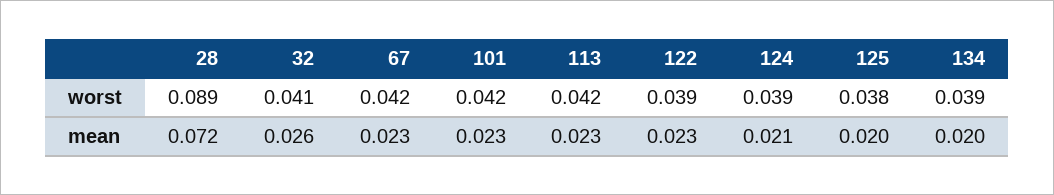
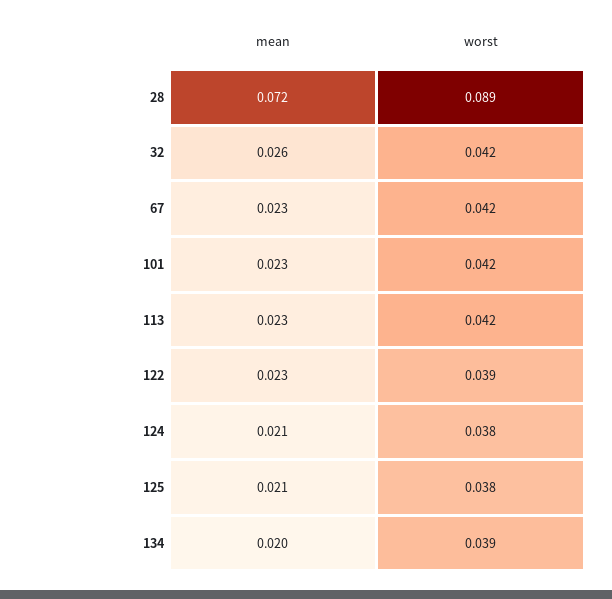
  {
    "28": {
      "worst": 0.089,
      "mean": 0.072
    },
    "32": {
-     "worst": 0.041,
+     "worst": 0.042,
      "mean": 0.026
    },
    "67": {
      "worst": 0.042,
      "mean": 0.023
    },
    "101": {
      "worst": 0.042,
      "mean": 0.023
    },
    "113": {
      "worst": 0.042,
      "mean": 0.023
    },
    "122": {
      "worst": 0.039,
      "mean": 0.023
    },
    "124": {
-     "worst": 0.039,
+     "worst": 0.038,
      "mean": 0.021
    },
    "125": {
      "worst": 0.038,
-     "mean": 0.02
+     "mean": 0.021
    },
    "134": {
      "worst": 0.039,
      "mean": 0.02
    }
  }

